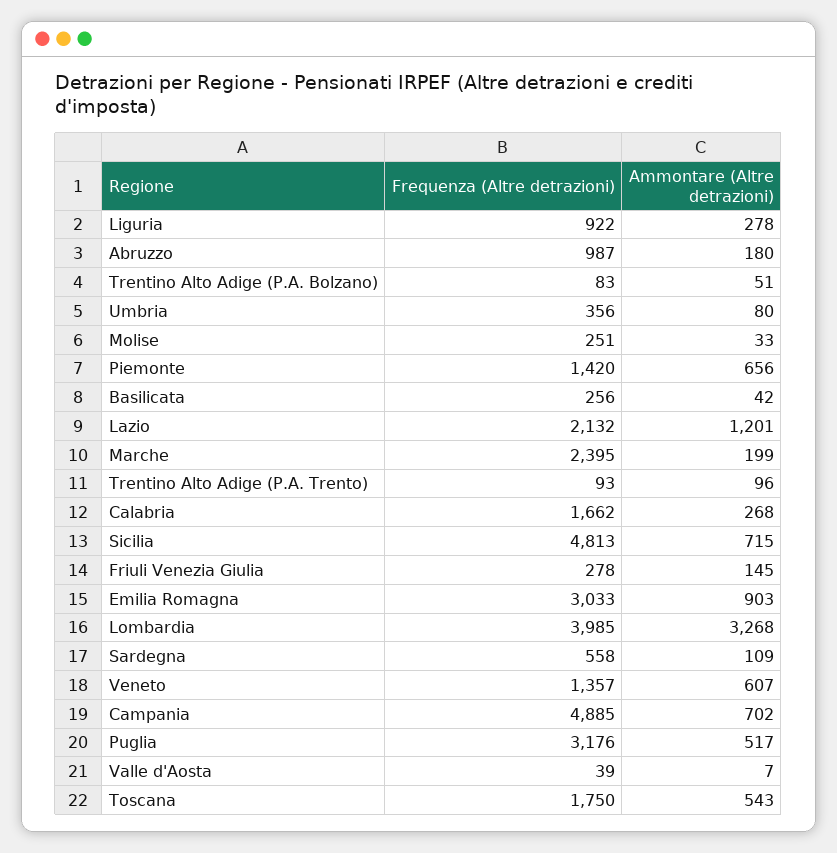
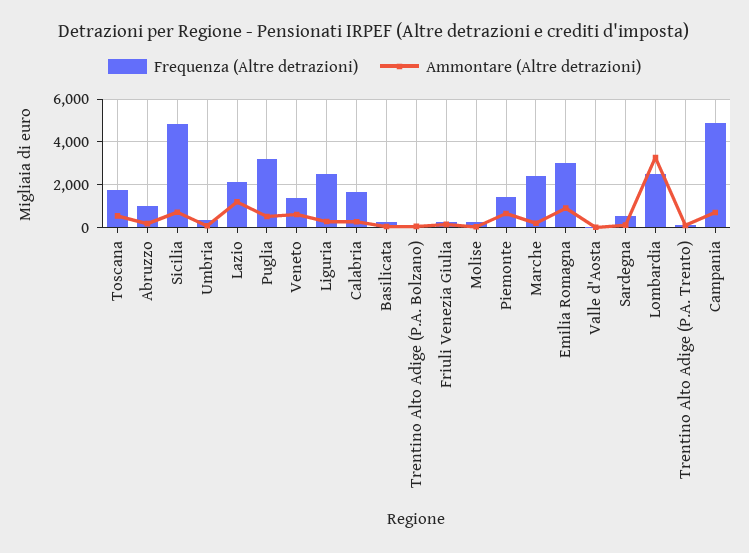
  {
    "Frequenza (Altre detrazioni)": {
-     "Liguria": 922,
+     "Liguria": 2500,
      "Abruzzo": 987,
      "Trentino Alto Adige (P.A. Bolzano)": 83,
      "Umbria": 356,
      "Molise": 251,
      "Piemonte": 1420,
      "Basilicata": 256,
      "Lazio": 2132,
      "Marche": 2395,
      "Trentino Alto Adige (P.A. Trento)": 93,
      "Calabria": 1662,
      "Sicilia": 4813,
      "Friuli Venezia Giulia": 278,
      "Emilia Romagna": 3033,
-     "Lombardia": 3985,
+     "Lombardia": 2500,
      "Sardegna": 558,
      "Veneto": 1357,
      "Campania": 4885,
      "Puglia": 3176,
      "Valle d'Aosta": 39,
      "Toscana": 1750
    },
    "Ammontare (Altre detrazioni)": {
      "Liguria": 278,
      "Abruzzo": 180,
      "Trentino Alto Adige (P.A. Bolzano)": 51,
      "Umbria": 80,
      "Molise": 33,
      "Piemonte": 656,
      "Basilicata": 42,
      "Lazio": 1201,
      "Marche": 199,
      "Trentino Alto Adige (P.A. Trento)": 96,
      "Calabria": 268,
      "Sicilia": 715,
      "Friuli Venezia Giulia": 145,
      "Emilia Romagna": 903,
      "Lombardia": 3268,
      "Sardegna": 109,
      "Veneto": 607,
      "Campania": 702,
      "Puglia": 517,
      "Valle d'Aosta": 7,
      "Toscana": 543
    }
  }

